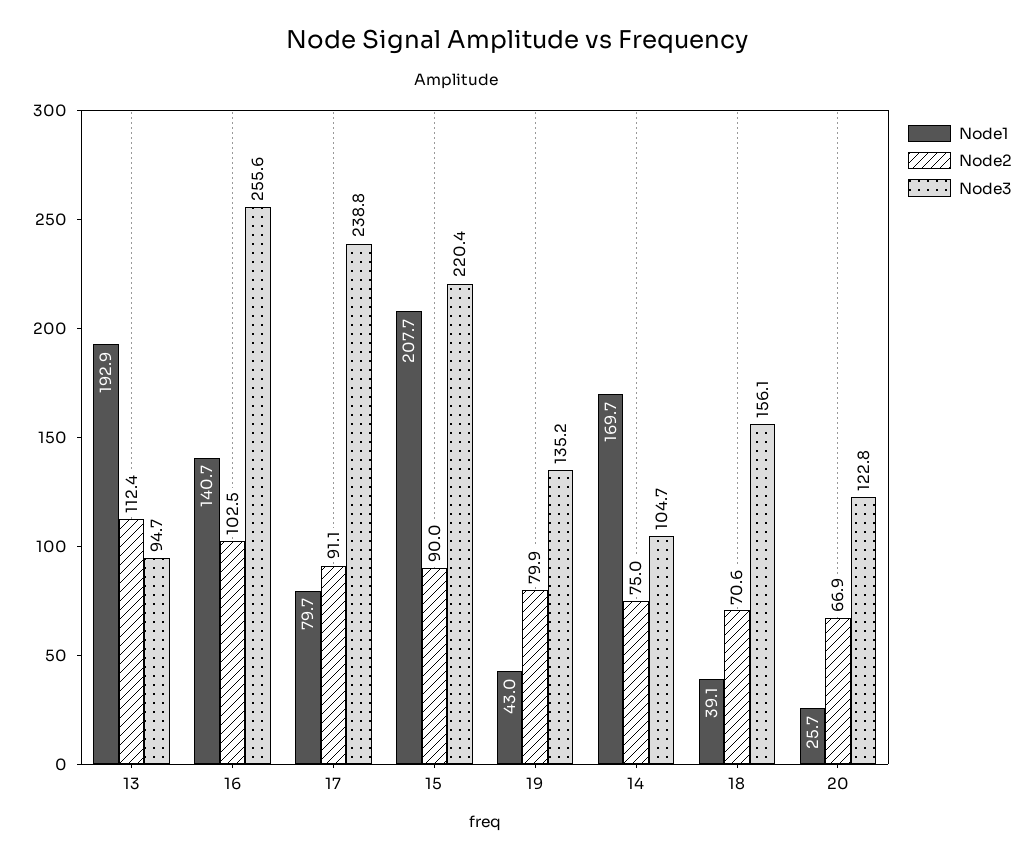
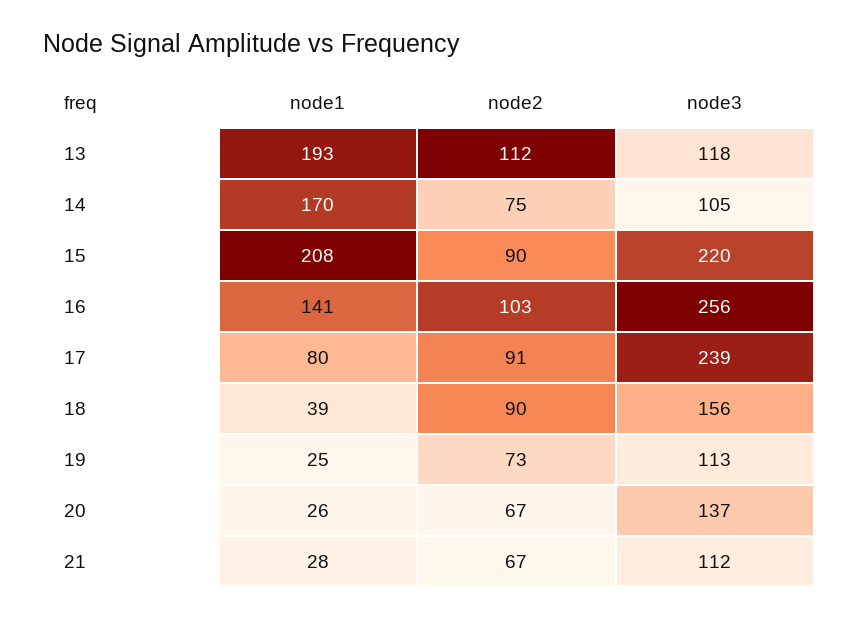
  {
    "Node1": {
      "13": 192.9,
      "16": 140.7,
      "17": 79.7,
      "15": 207.7,
-     "19": 43,
+     "19": 25,
      "14": 169.7,
      "18": 39.1,
-     "20": 25.7
+     "20": 25.7,
+     "21": 28
    },
    "Node2": {
      "13": 112.4,
      "16": 102.5,
      "17": 91.1,
      "15": 90,
-     "19": 79.9,
+     "19": 73,
      "14": 75,
-     "18": 70.6,
+     "18": 90,
-     "20": 66.9
+     "20": 66.9,
+     "21": 67
    },
    "Node3": {
-     "13": 94.7,
+     "13": 118,
      "16": 255.6,
      "17": 238.8,
      "15": 220.4,
-     "19": 135.2,
+     "19": 113,
      "14": 104.7,
      "18": 156.1,
-     "20": 122.8
+     "20": 137,
+     "21": 112
    }
  }

